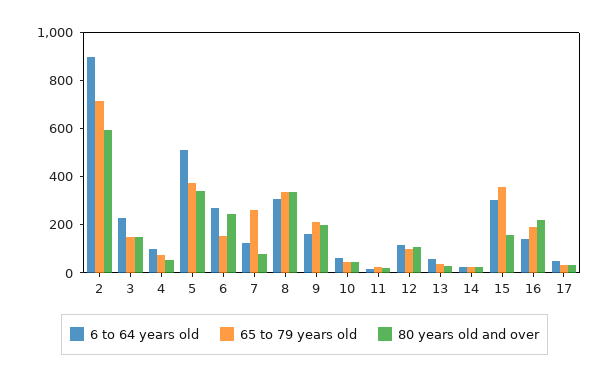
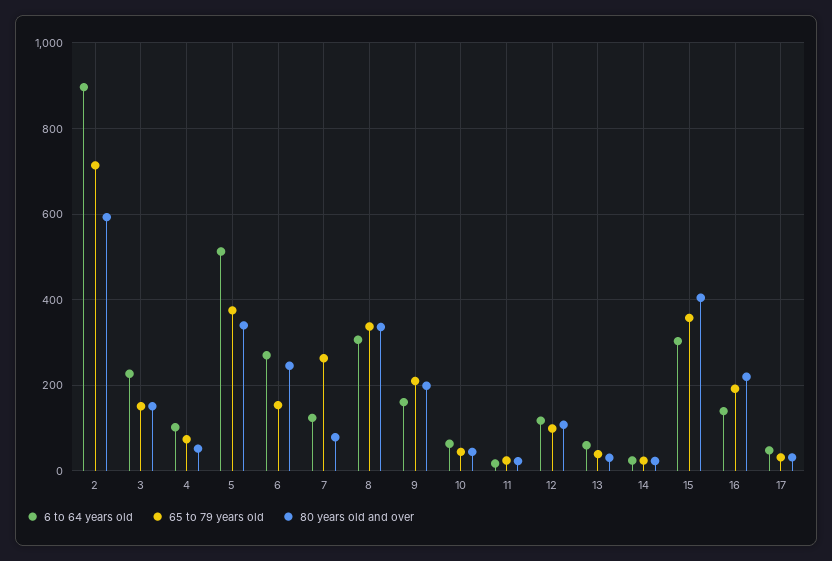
  {
    "6 to 64 years old": {
      "2": 900,
      "3": 220,
      "4": 100,
      "5": 520,
      "6": 280,
      "7": 120,
      "8": 300,
      "9": 160,
      "10": 60,
      "11": 20,
      "12": 120,
      "13": 60,
      "14": 20,
      "15": 300,
      "16": 140,
      "17": 40
    },
    "65 to 79 years old": {
      "2": 720,
      "3": 160,
      "4": 80,
      "5": 380,
      "6": 160,
      "7": 260,
      "8": 340,
      "9": 200,
      "10": 40,
      "11": 20,
      "12": 100,
      "13": 40,
      "14": 20,
      "15": 360,
      "16": 200,
      "17": 40
    },
    "80 years old and over": {
      "2": 600,
      "3": 160,
      "4": 60,
      "5": 340,
      "6": 240,
      "7": 80,
      "8": 340,
      "9": 200,
      "10": 40,
      "11": 20,
      "12": 100,
      "13": 40,
      "14": 20,
-     "15": 150,
+     "15": 400,
      "16": 220,
      "17": 40
    }
  }

